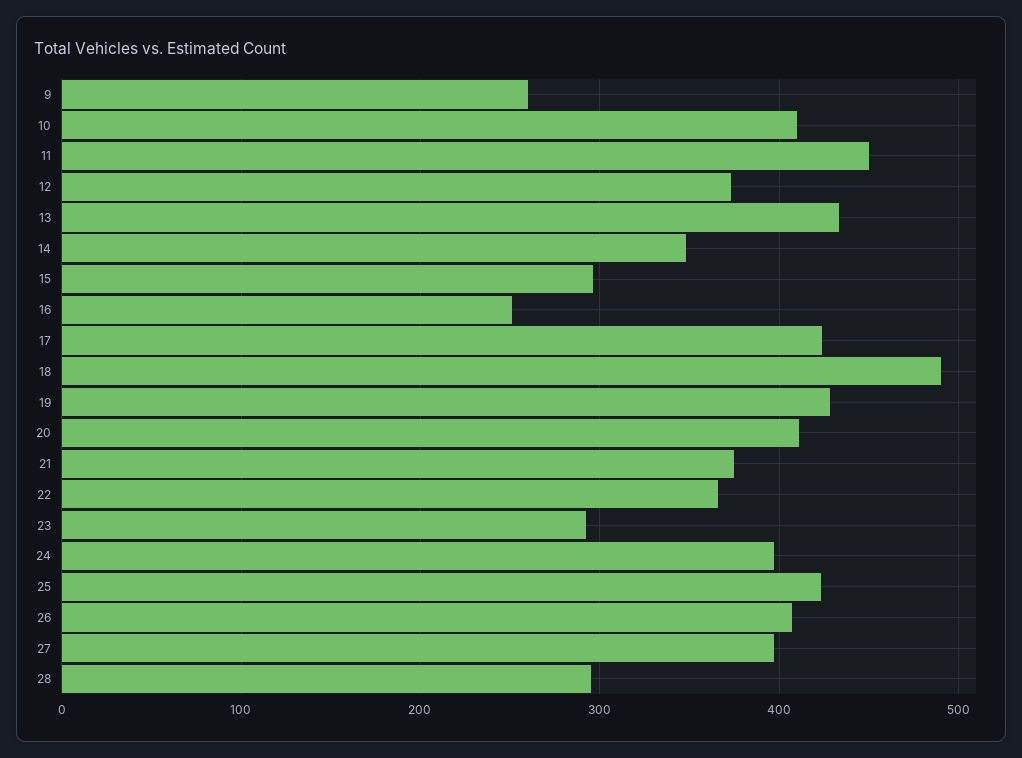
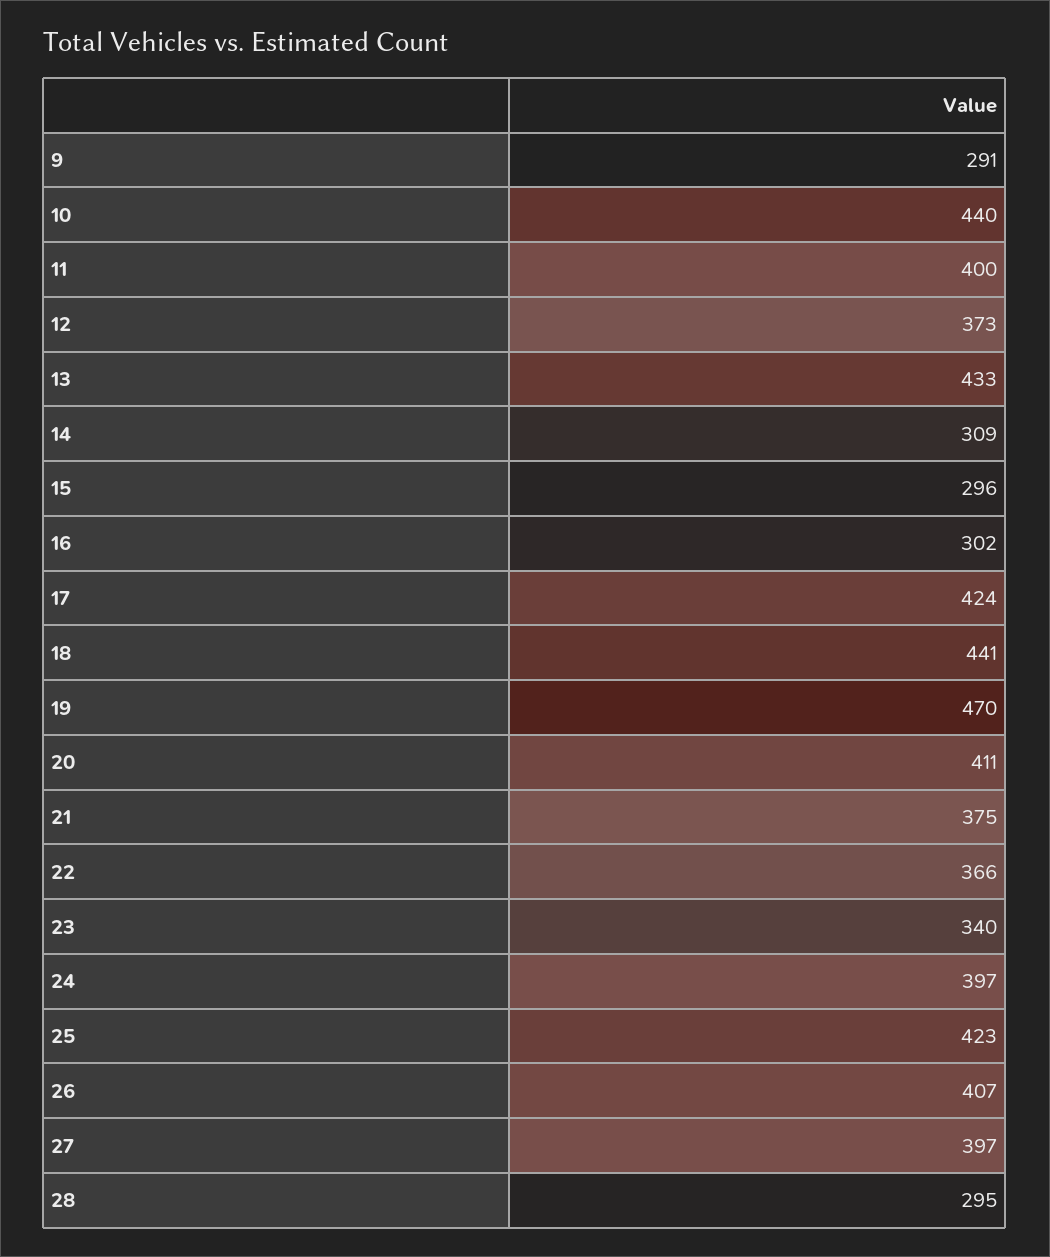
  {
-   "9": 260,
+   "9": 291,
-   "10": 410,
+   "10": 440,
-   "11": 450,
+   "11": 400,
    "12": 373,
    "13": 433,
-   "14": 350,
+   "14": 309,
    "15": 296,
-   "16": 250,
+   "16": 302,
    "17": 424,
-   "18": 490,
+   "18": 441,
-   "19": 430,
+   "19": 470,
    "20": 411,
    "21": 375,
    "22": 366,
-   "23": 290,
+   "23": 340,
    "24": 397,
    "25": 423,
    "26": 407,
    "27": 397,
    "28": 295
  }

